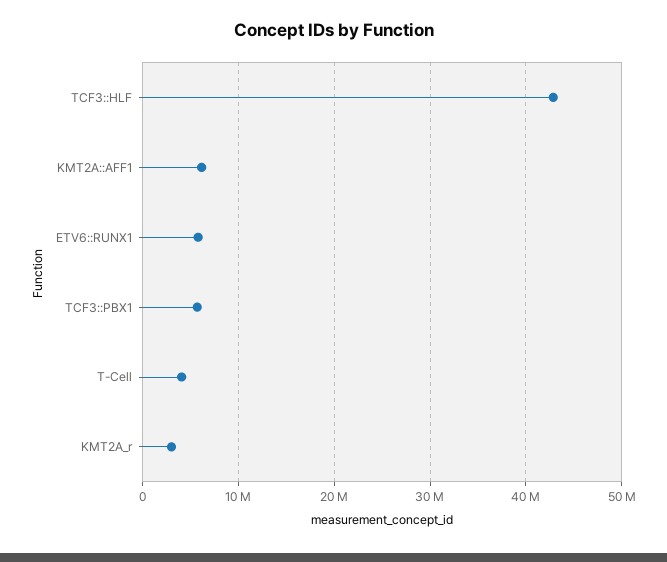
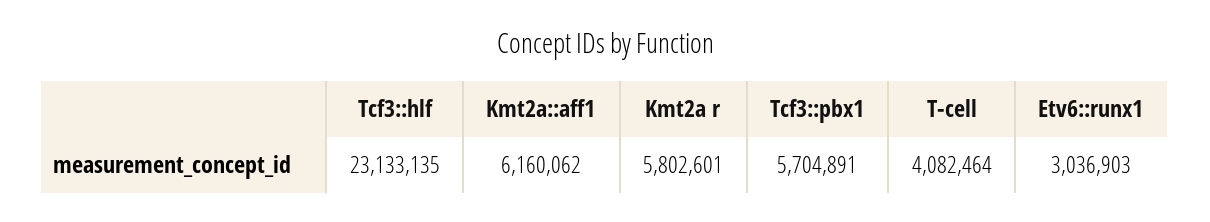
  {
-   "TCF3::HLF": 43000000,
+   "TCF3::HLF": 23133135,
    "KMT2A::AFF1": 6160062,
-   "ETV6::RUNX1": 6000000,
+   "ETV6::RUNX1": 3036903,
    "TCF3::PBX1": 5704891,
    "T-Cell": 4082464,
-   "KMT2A_r": 3000000
+   "KMT2A_r": 5802601
  }

